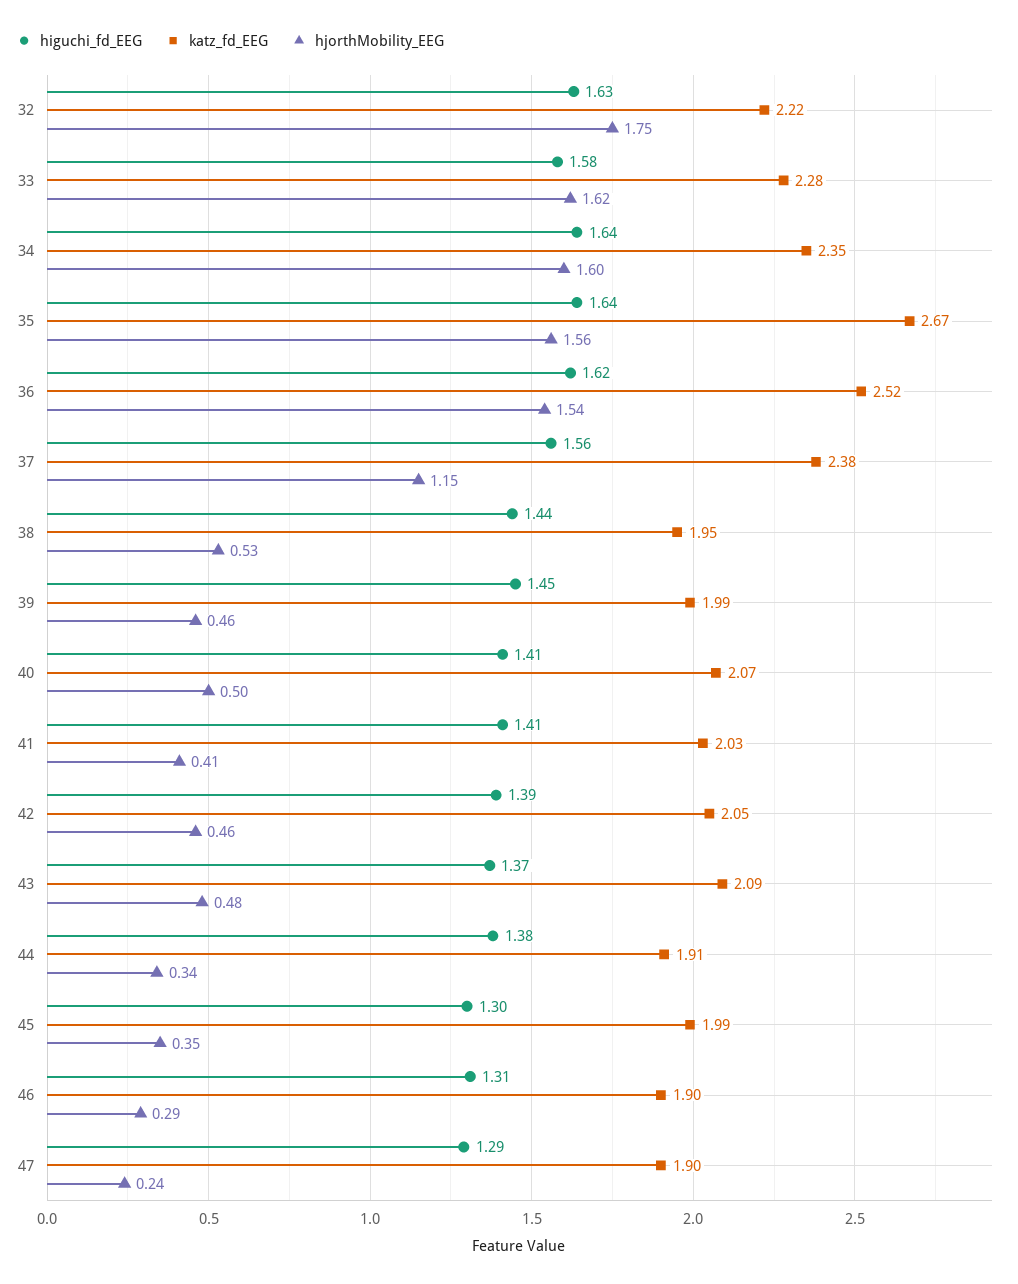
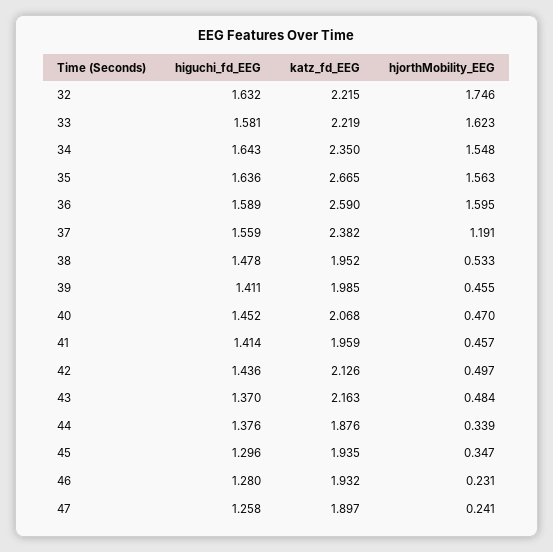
  {
    "higuchi_fd_EEG": {
      "32": 1.632,
      "33": 1.581,
      "34": 1.643,
      "35": 1.636,
-     "36": 1.62,
+     "36": 1.589,
      "37": 1.559,
-     "38": 1.44,
+     "38": 1.478,
-     "39": 1.45,
+     "39": 1.411,
-     "40": 1.41,
+     "40": 1.452,
      "41": 1.414,
-     "42": 1.39,
+     "42": 1.436,
      "43": 1.37,
      "44": 1.376,
      "45": 1.296,
-     "46": 1.31,
+     "46": 1.28,
-     "47": 1.29
+     "47": 1.258
    },
    "katz_fd_EEG": {
      "32": 2.215,
-     "33": 2.28,
+     "33": 2.219,
      "34": 2.35,
      "35": 2.665,
-     "36": 2.52,
+     "36": 2.59,
      "37": 2.382,
      "38": 1.952,
      "39": 1.985,
      "40": 2.068,
-     "41": 2.03,
+     "41": 1.959,
-     "42": 2.05,
+     "42": 2.126,
-     "43": 2.09,
+     "43": 2.163,
-     "44": 1.91,
+     "44": 1.876,
-     "45": 1.99,
+     "45": 1.935,
-     "46": 1.9,
+     "46": 1.932,
      "47": 1.897
    },
    "hjorthMobility_EEG": {
      "32": 1.746,
      "33": 1.623,
-     "34": 1.6,
+     "34": 1.548,
      "35": 1.563,
-     "36": 1.54,
+     "36": 1.595,
-     "37": 1.15,
+     "37": 1.191,
      "38": 0.533,
      "39": 0.455,
-     "40": 0.5,
+     "40": 0.47,
-     "41": 0.41,
+     "41": 0.457,
-     "42": 0.46,
+     "42": 0.497,
      "43": 0.484,
      "44": 0.339,
      "45": 0.347,
-     "46": 0.29,
+     "46": 0.231,
      "47": 0.241
    }
  }

